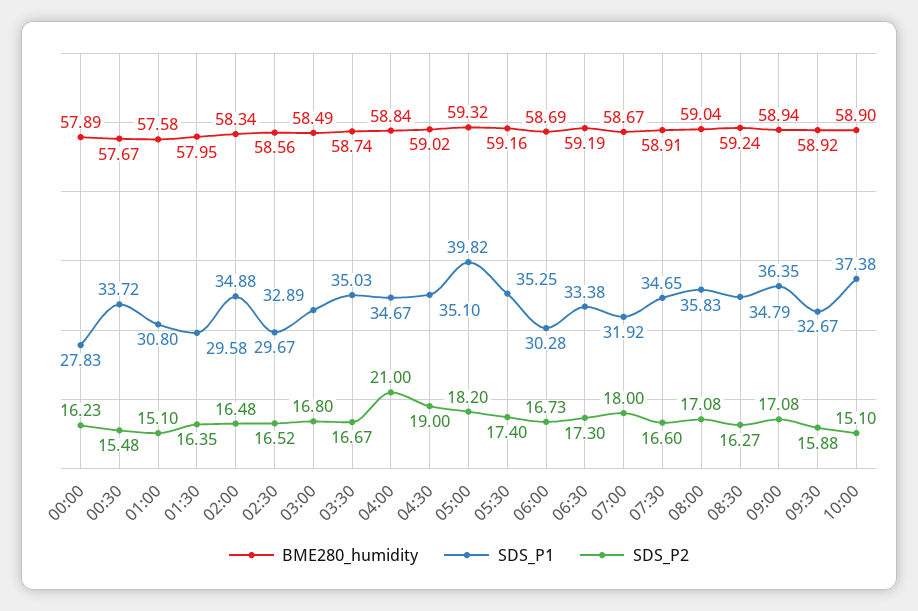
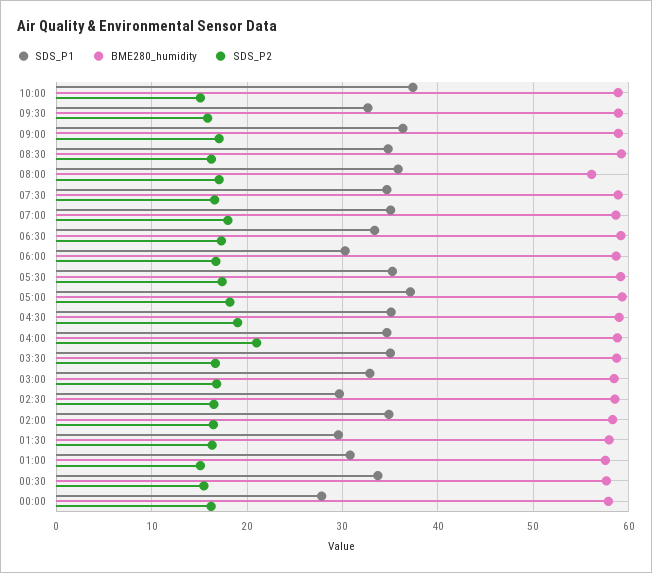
  {
    "BME280_humidity": {
      "00:00": 57.89,
      "00:30": 57.67,
      "01:00": 57.58,
      "01:30": 57.95,
      "02:00": 58.34,
      "02:30": 58.56,
      "03:00": 58.49,
      "03:30": 58.74,
      "04:00": 58.84,
      "04:30": 59.02,
      "05:00": 59.32,
      "05:30": 59.16,
      "06:00": 58.69,
      "06:30": 59.19,
      "07:00": 58.67,
      "07:30": 58.91,
-     "08:00": 59.04,
+     "08:00": 56,
      "08:30": 59.24,
      "09:00": 58.94,
      "09:30": 58.92,
      "10:00": 58.9
    },
    "SDS_P1": {
      "00:00": 27.83,
      "00:30": 33.72,
      "01:00": 30.8,
      "01:30": 29.58,
      "02:00": 34.88,
      "02:30": 29.67,
      "03:00": 32.89,
      "03:30": 35.03,
      "04:00": 34.67,
      "04:30": 35.1,
-     "05:00": 39.82,
+     "05:00": 37,
      "05:30": 35.25,
      "06:00": 30.28,
      "06:30": 33.38,
-     "07:00": 31.92,
+     "07:00": 35,
      "07:30": 34.65,
      "08:00": 35.83,
      "08:30": 34.79,
      "09:00": 36.35,
      "09:30": 32.67,
      "10:00": 37.38
    },
    "SDS_P2": {
      "00:00": 16.23,
      "00:30": 15.48,
      "01:00": 15.1,
      "01:30": 16.35,
      "02:00": 16.48,
      "02:30": 16.52,
      "03:00": 16.8,
      "03:30": 16.67,
      "04:00": 21,
      "04:30": 19,
      "05:00": 18.2,
      "05:30": 17.4,
      "06:00": 16.73,
      "06:30": 17.3,
      "07:00": 18,
      "07:30": 16.6,
      "08:00": 17.08,
      "08:30": 16.27,
      "09:00": 17.08,
      "09:30": 15.88,
      "10:00": 15.1
    }
  }

